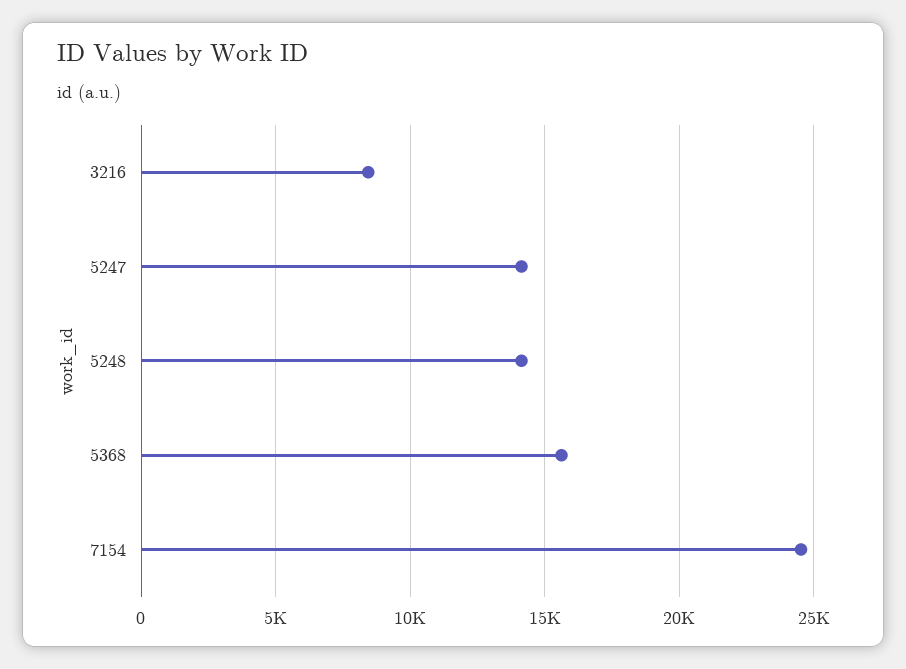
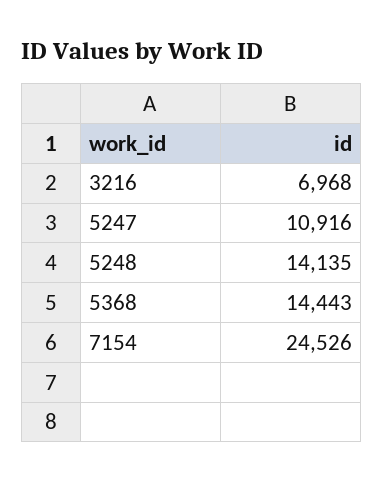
  {
-   "3216": 8500,
+   "3216": 6968,
-   "5247": 14000,
+   "5247": 10916,
    "5248": 14135,
-   "5368": 15500,
+   "5368": 14443,
    "7154": 24526
  }

